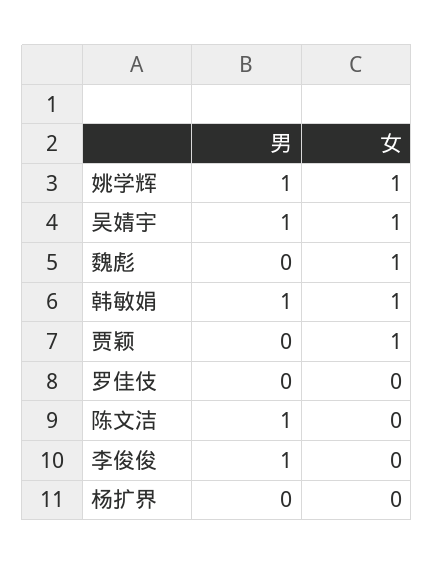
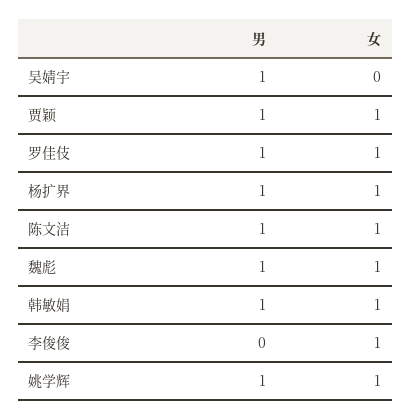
  {
    "男": {
      "姚学辉": 1,
      "吴婧宇": 1,
-     "魏彪": 0,
+     "魏彪": 1,
      "韩敏娟": 1,
-     "贾颖": 0,
+     "贾颖": 1,
-     "罗佳伎": 0,
+     "罗佳伎": 1,
      "陈文洁": 1,
-     "李俊俊": 1,
+     "李俊俊": 0,
-     "杨扩界": 0
+     "杨扩界": 1
    },
    "女": {
      "姚学辉": 1,
-     "吴婧宇": 1,
+     "吴婧宇": 0,
      "魏彪": 1,
      "韩敏娟": 1,
      "贾颖": 1,
-     "罗佳伎": 0,
+     "罗佳伎": 1,
-     "陈文洁": 0,
+     "陈文洁": 1,
-     "李俊俊": 0,
+     "李俊俊": 1,
-     "杨扩界": 0
+     "杨扩界": 1
    }
  }

